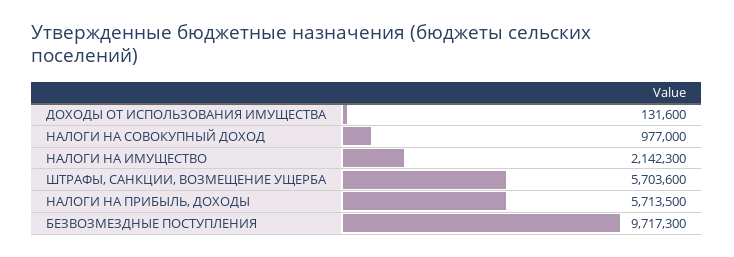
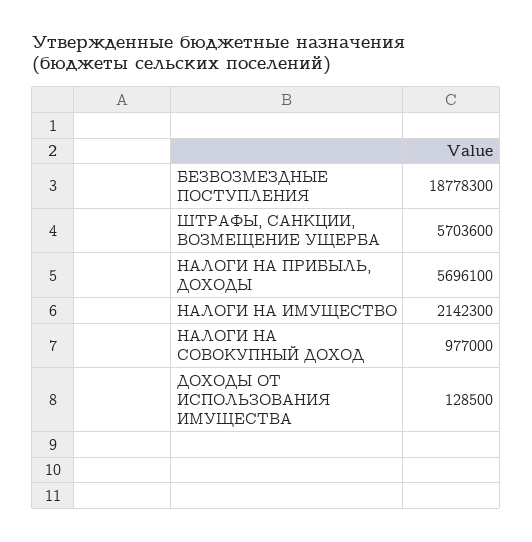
  {
-   "ДОХОДЫ ОТ ИСПОЛЬЗОВАНИЯ ИМУЩЕСТВА": 131600,
+   "ДОХОДЫ ОТ ИСПОЛЬЗОВАНИЯ ИМУЩЕСТВА": 128500,
    "НАЛОГИ НА СОВОКУПНЫЙ ДОХОД": 977000,
    "НАЛОГИ НА ИМУЩЕСТВО": 2142300,
    "ШТРАФЫ, САНКЦИИ, ВОЗМЕЩЕНИЕ УЩЕРБА": 5703600,
-   "НАЛОГИ НА ПРИБЫЛЬ, ДОХОДЫ": 5713500,
+   "НАЛОГИ НА ПРИБЫЛЬ, ДОХОДЫ": 5696100,
-   "БЕЗВОЗМЕЗДНЫЕ ПОСТУПЛЕНИЯ": 9717300
+   "БЕЗВОЗМЕЗДНЫЕ ПОСТУПЛЕНИЯ": 18778300
  }

